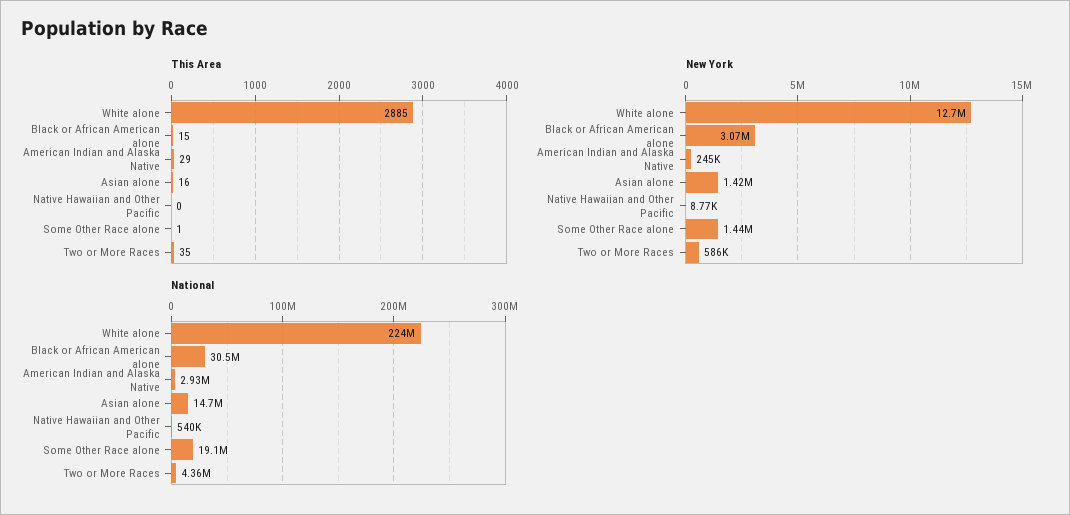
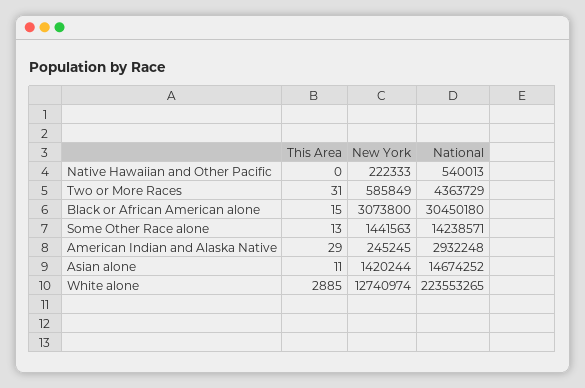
  {
    "This Area": {
      "White alone": 2885,
      "Black or African American alone": 15,
      "American Indian and Alaska Native": 29,
-     "Asian alone": 16,
+     "Asian alone": 11,
      "Native Hawaiian and Other Pacific": 0,
-     "Some Other Race alone": 1,
+     "Some Other Race alone": 13,
-     "Two or More Races": 35
+     "Two or More Races": 31
    },
    "New York": {
      "White alone": 12740974,
      "Black or African American alone": 3073800,
      "American Indian and Alaska Native": 245245,
      "Asian alone": 1420244,
-     "Native Hawaiian and Other Pacific": 8770,
+     "Native Hawaiian and Other Pacific": 222333,
      "Some Other Race alone": 1441563,
      "Two or More Races": 585849
    },
    "National": {
      "White alone": 223553265,
      "Black or African American alone": 30450180,
      "American Indian and Alaska Native": 2932248,
      "Asian alone": 14674252,
      "Native Hawaiian and Other Pacific": 540013,
-     "Some Other Race alone": 19100000,
+     "Some Other Race alone": 14238571,
      "Two or More Races": 4363729
    }
  }

